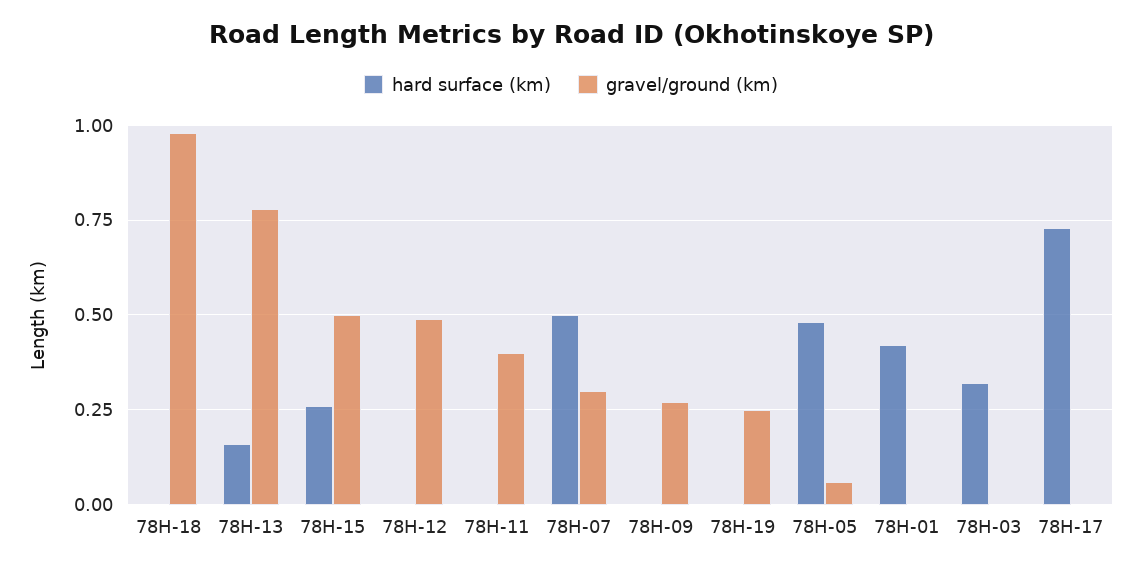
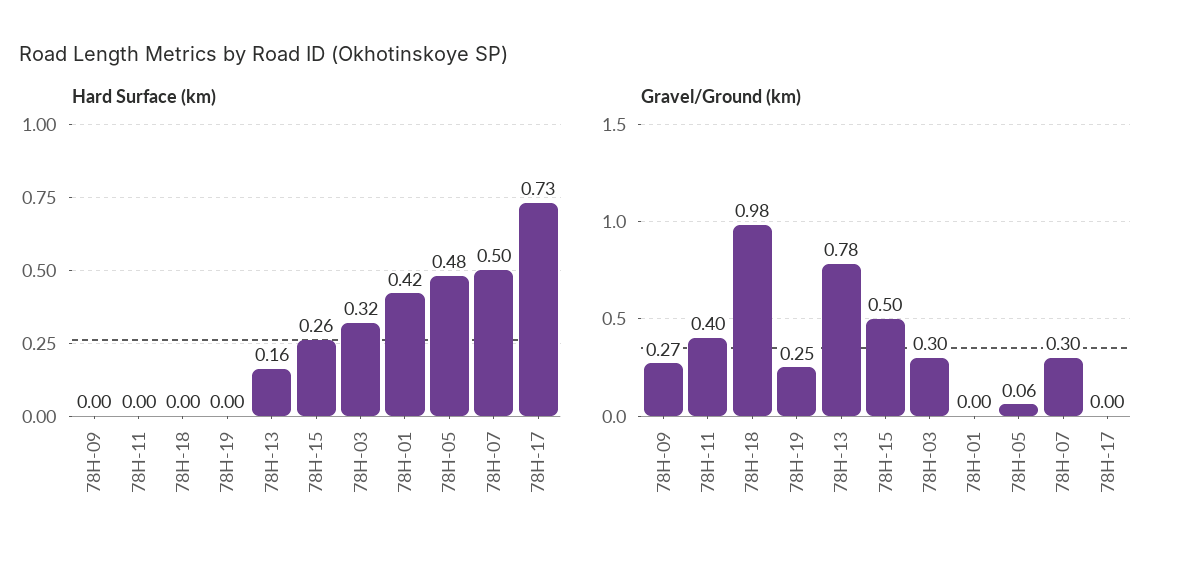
  {
    "hard surface (km)": {
      "78Н-18": 0,
      "78Н-13": 0.16,
      "78Н-15": 0.26,
-     "78Н-12": 0,
      "78Н-11": 0,
      "78Н-07": 0.5,
      "78Н-09": 0,
      "78Н-19": 0,
      "78Н-05": 0.48,
      "78Н-01": 0.42,
      "78Н-03": 0.32,
      "78Н-17": 0.73
    },
    "gravel/ground (km)": {
      "78Н-18": 0.98,
      "78Н-13": 0.78,
      "78Н-15": 0.5,
-     "78Н-12": 0.5,
      "78Н-11": 0.4,
      "78Н-07": 0.3,
      "78Н-09": 0.27,
      "78Н-19": 0.25,
      "78Н-05": 0.06,
      "78Н-01": 0,
-     "78Н-03": 0,
+     "78Н-03": 0.3,
      "78Н-17": 0
    }
  }

